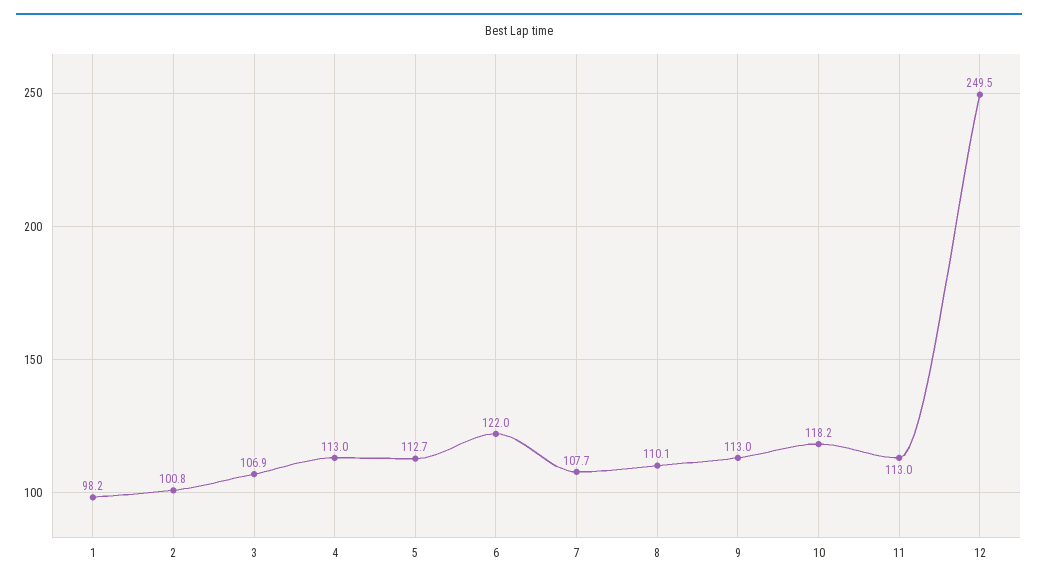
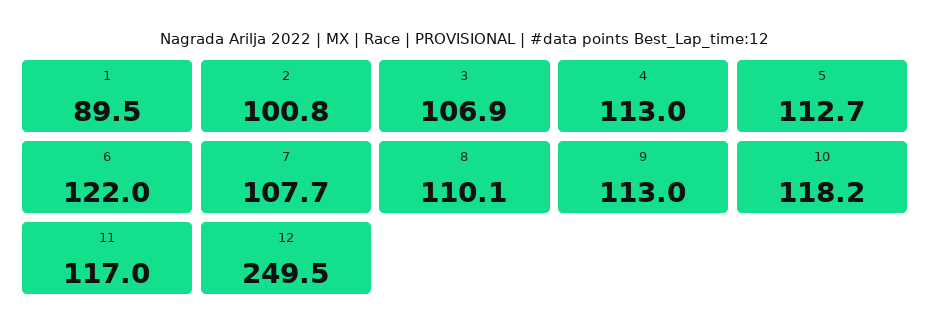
  {
-   "1": 98.2,
+   "1": 89.5,
    "2": 100.8,
    "3": 106.9,
    "4": 113,
    "5": 112.7,
    "6": 122,
    "7": 107.7,
    "8": 110.1,
    "9": 113,
    "10": 118.2,
-   "11": 113,
+   "11": 117,
    "12": 249.5
  }

